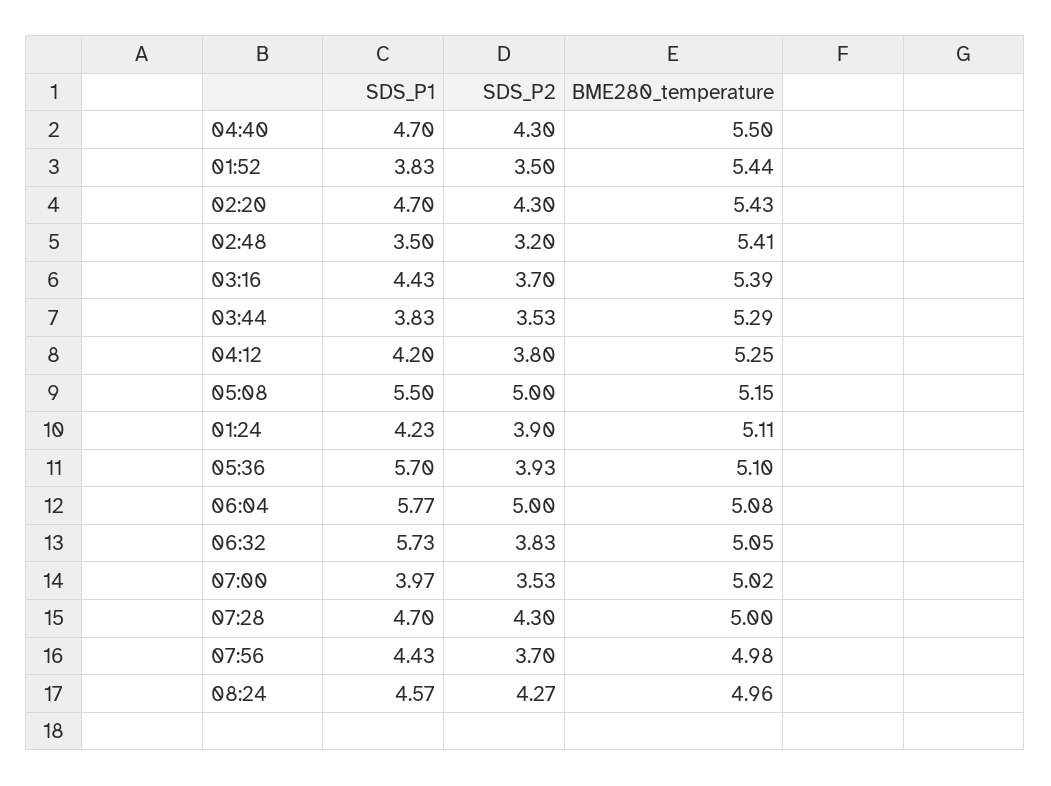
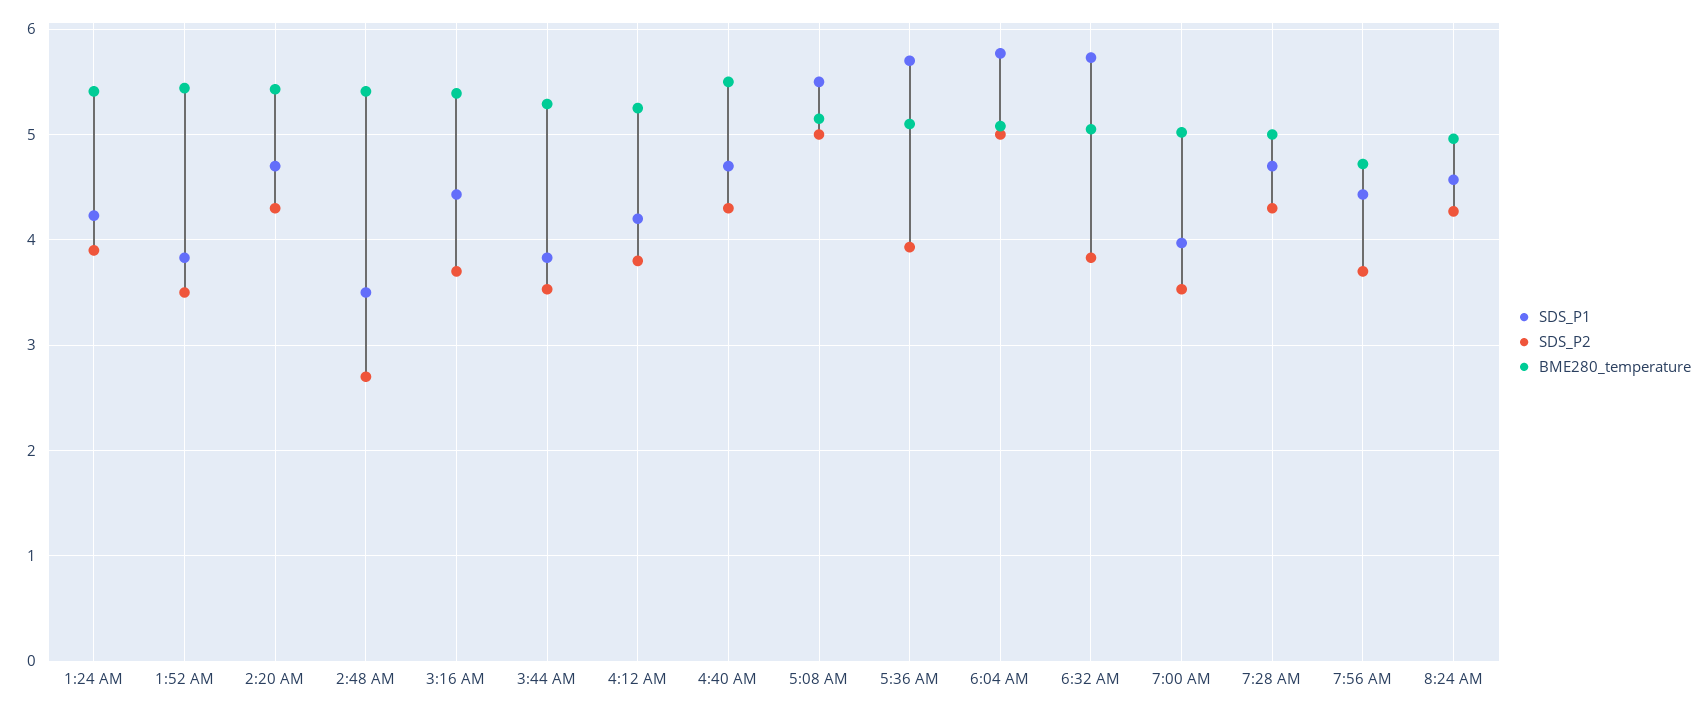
  {
    "SDS_P1": {
      "04:40": 4.7,
      "01:52": 3.83,
      "02:20": 4.7,
      "02:48": 3.5,
      "03:16": 4.43,
      "03:44": 3.83,
      "04:12": 4.2,
      "05:08": 5.5,
      "01:24": 4.23,
      "05:36": 5.7,
      "06:04": 5.77,
      "06:32": 5.73,
      "07:00": 3.97,
      "07:28": 4.7,
      "07:56": 4.43,
      "08:24": 4.57
    },
    "SDS_P2": {
      "04:40": 4.3,
      "01:52": 3.5,
      "02:20": 4.3,
-     "02:48": 3.2,
+     "02:48": 2.7,
      "03:16": 3.7,
      "03:44": 3.53,
      "04:12": 3.8,
      "05:08": 5,
      "01:24": 3.9,
      "05:36": 3.93,
      "06:04": 5,
      "06:32": 3.83,
      "07:00": 3.53,
      "07:28": 4.3,
      "07:56": 3.7,
      "08:24": 4.27
    },
    "BME280_temperature": {
      "04:40": 5.5,
      "01:52": 5.44,
      "02:20": 5.43,
      "02:48": 5.41,
      "03:16": 5.39,
      "03:44": 5.29,
      "04:12": 5.25,
      "05:08": 5.15,
-     "01:24": 5.11,
+     "01:24": 5.4,
      "05:36": 5.1,
      "06:04": 5.08,
      "06:32": 5.05,
      "07:00": 5.02,
      "07:28": 5,
-     "07:56": 4.98,
+     "07:56": 4.7,
      "08:24": 4.96
    }
  }

